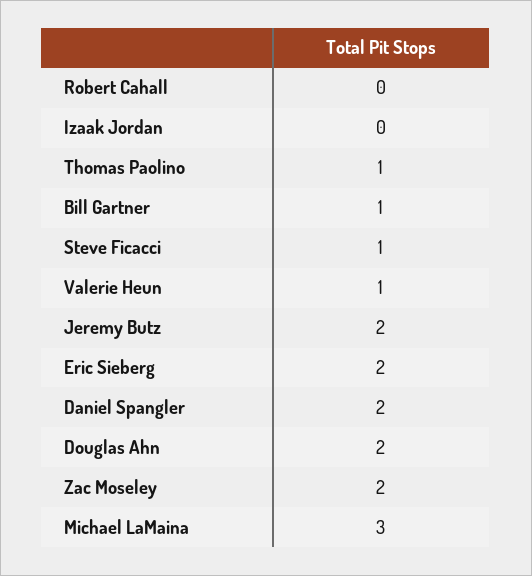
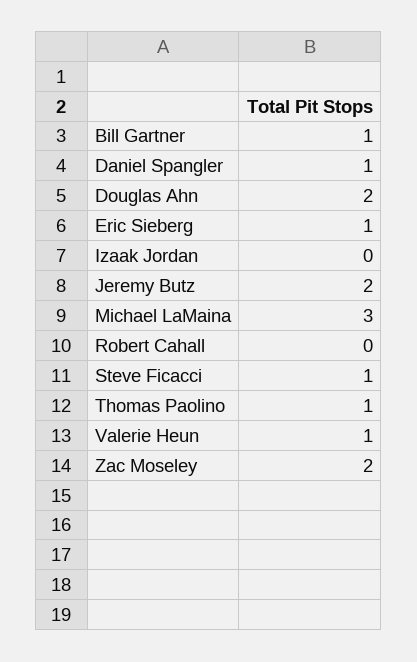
  {
    "Robert Cahall": 0,
    "Izaak Jordan": 0,
    "Thomas Paolino": 1,
    "Bill Gartner": 1,
    "Steve Ficacci": 1,
    "Valerie Heun": 1,
    "Jeremy Butz": 2,
-   "Eric Sieberg": 2,
+   "Eric Sieberg": 1,
-   "Daniel Spangler": 2,
+   "Daniel Spangler": 1,
    "Douglas Ahn": 2,
    "Zac Moseley": 2,
    "Michael LaMaina": 3
  }

